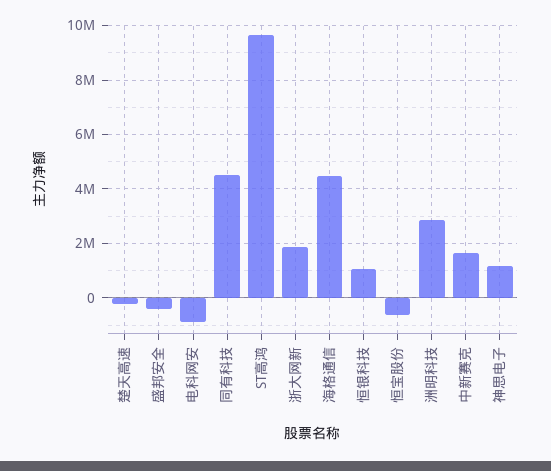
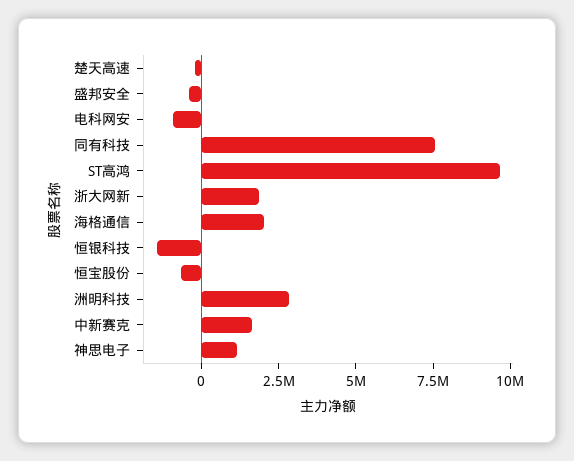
  {
    "楚天高速": -250000,
    "盛邦安全": -500000,
    "电科网安": -1000000,
-   "同有科技": 4500000,
+   "同有科技": 7500000,
    "ST高鸿": 9750000,
    "浙大网新": 1750000,
-   "海格通信": 4500000,
+   "海格通信": 2000000,
-   "恒银科技": 1000000,
+   "恒银科技": -1500000,
    "恒宝股份": -750000,
    "洲明科技": 2750000,
    "中新赛克": 1750000,
    "神思电子": 1250000
  }

